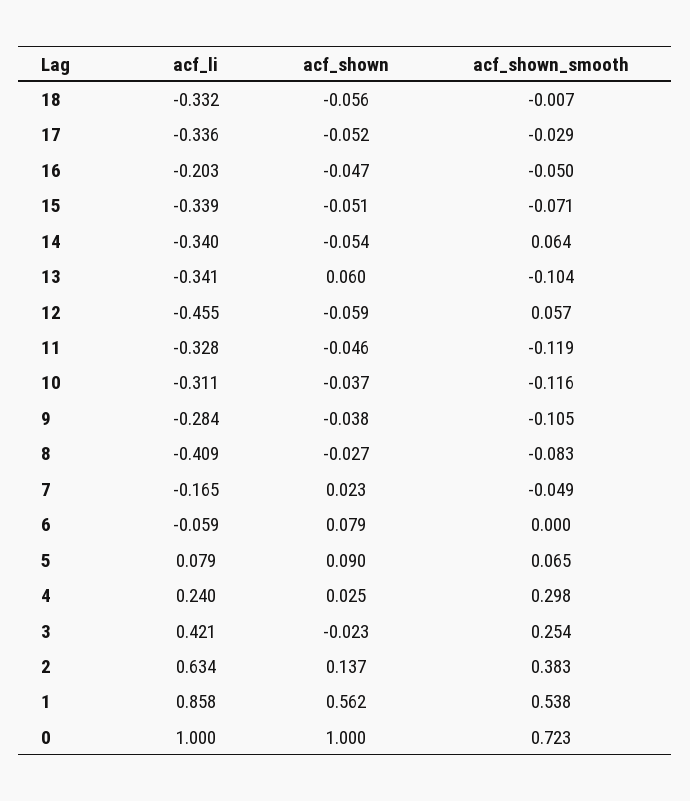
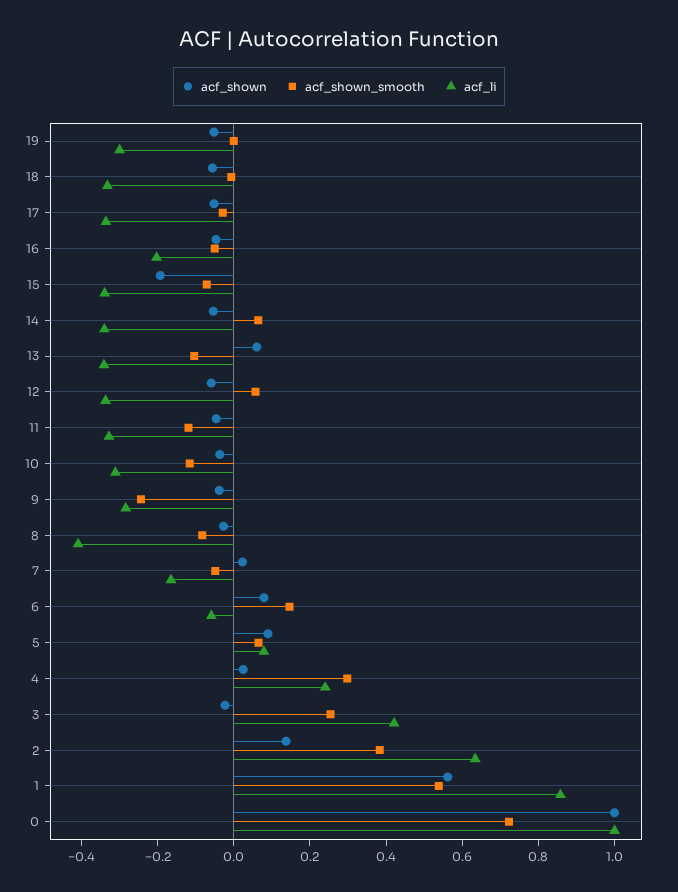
  {
    "acf_li": {
      "18": -0.332,
      "17": -0.336,
      "16": -0.203,
      "15": -0.339,
      "14": -0.34,
      "13": -0.341,
-     "12": -0.455,
+     "12": -0.35,
      "11": -0.328,
      "10": -0.311,
      "9": -0.284,
      "8": -0.409,
      "7": -0.165,
      "6": -0.059,
      "5": 0.079,
      "4": 0.24,
      "3": 0.421,
      "2": 0.634,
      "1": 0.858,
-     "0": 1
+     "0": 1,
+     "19": -0.3
    },
    "acf_shown": {
      "18": -0.056,
      "17": -0.052,
      "16": -0.047,
-     "15": -0.051,
+     "15": -0.2,
      "14": -0.054,
      "13": 0.06,
      "12": -0.059,
      "11": -0.046,
      "10": -0.037,
      "9": -0.038,
      "8": -0.027,
      "7": 0.023,
      "6": 0.079,
      "5": 0.09,
      "4": 0.025,
      "3": -0.023,
      "2": 0.137,
      "1": 0.562,
-     "0": 1
+     "0": 1,
+     "19": -0.05
    },
    "acf_shown_smooth": {
      "18": -0.007,
      "17": -0.029,
      "16": -0.05,
      "15": -0.071,
      "14": 0.064,
      "13": -0.104,
      "12": 0.057,
      "11": -0.119,
      "10": -0.116,
-     "9": -0.105,
+     "9": -0.25,
      "8": -0.083,
      "7": -0.049,
-     "6": 0,
+     "6": 0.15,
      "5": 0.065,
      "4": 0.298,
      "3": 0.254,
      "2": 0.383,
      "1": 0.538,
-     "0": 0.723
+     "0": 0.723,
+     "19": 0
    }
  }

